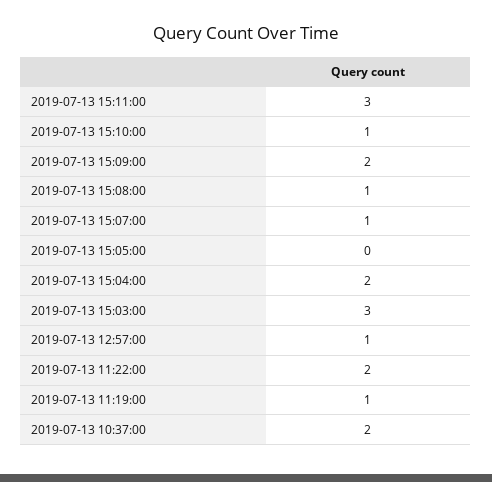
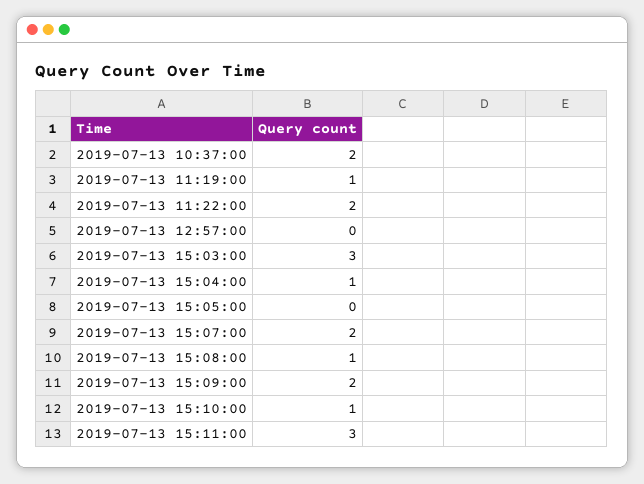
  {
    "2019-07-13 15:11:00": 3,
    "2019-07-13 15:10:00": 1,
    "2019-07-13 15:09:00": 2,
    "2019-07-13 15:08:00": 1,
-   "2019-07-13 15:07:00": 1,
+   "2019-07-13 15:07:00": 2,
    "2019-07-13 15:05:00": 0,
-   "2019-07-13 15:04:00": 2,
+   "2019-07-13 15:04:00": 1,
    "2019-07-13 15:03:00": 3,
-   "2019-07-13 12:57:00": 1,
+   "2019-07-13 12:57:00": 0,
    "2019-07-13 11:22:00": 2,
    "2019-07-13 11:19:00": 1,
    "2019-07-13 10:37:00": 2
  }

